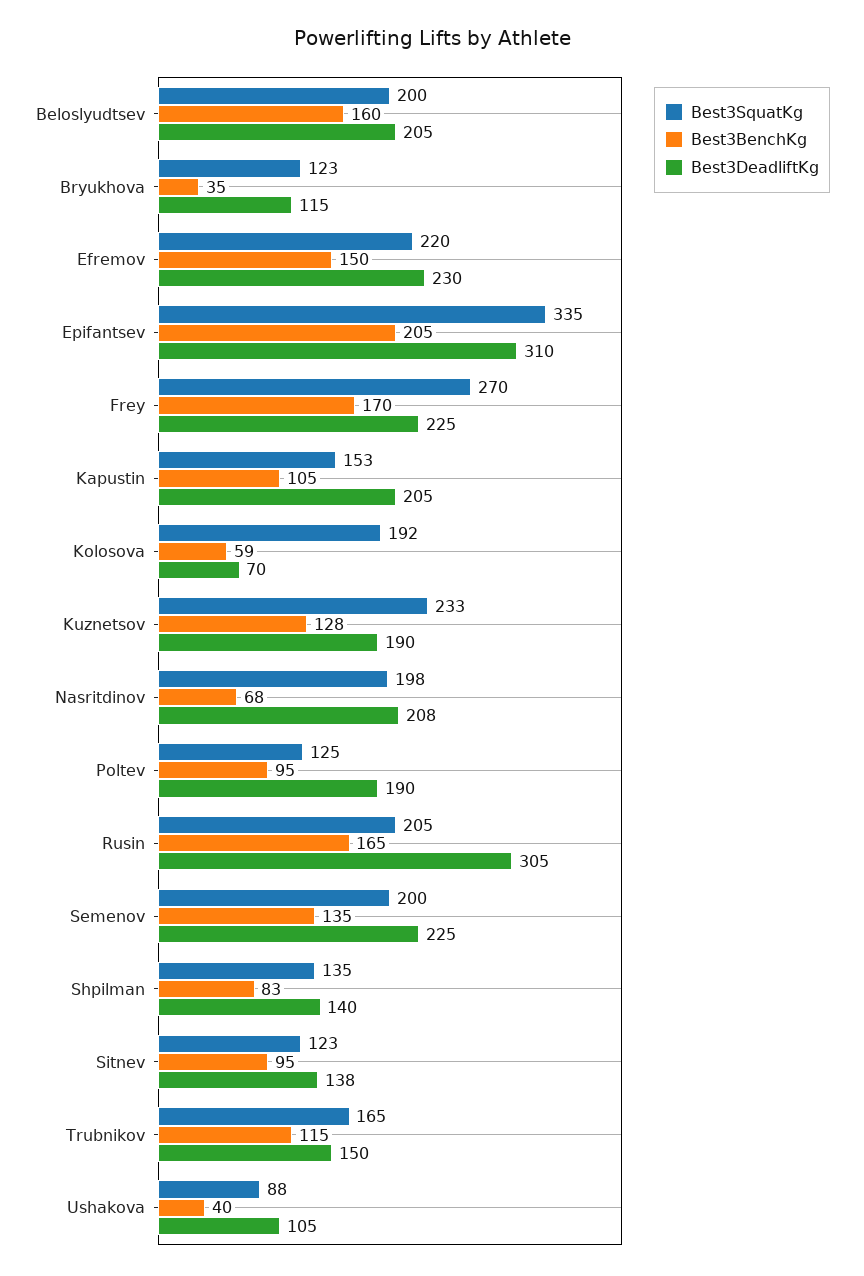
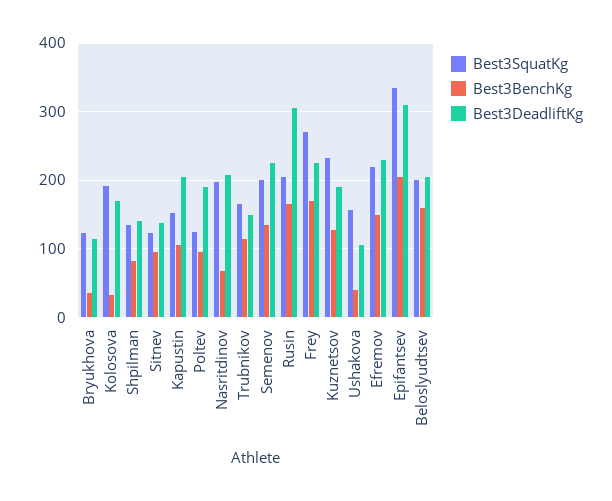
  {
    "Best3SquatKg": {
      "Beloslyudtsev": 200,
      "Bryukhova": 123,
      "Efremov": 220,
      "Epifantsev": 335,
      "Frey": 270,
      "Kapustin": 153,
      "Kolosova": 192,
      "Kuznetsov": 233,
      "Nasritdinov": 198,
      "Poltev": 125,
      "Rusin": 205,
      "Semenov": 200,
      "Shpilman": 135,
      "Sitnev": 123,
      "Trubnikov": 165,
-     "Ushakova": 88
+     "Ushakova": 160
    },
    "Best3BenchKg": {
      "Beloslyudtsev": 160,
      "Bryukhova": 35,
      "Efremov": 150,
      "Epifantsev": 205,
      "Frey": 170,
      "Kapustin": 105,
-     "Kolosova": 59,
+     "Kolosova": 30,
      "Kuznetsov": 128,
      "Nasritdinov": 68,
      "Poltev": 95,
      "Rusin": 165,
      "Semenov": 135,
      "Shpilman": 83,
      "Sitnev": 95,
      "Trubnikov": 115,
      "Ushakova": 40
    },
    "Best3DeadliftKg": {
      "Beloslyudtsev": 205,
      "Bryukhova": 115,
      "Efremov": 230,
      "Epifantsev": 310,
      "Frey": 225,
      "Kapustin": 205,
-     "Kolosova": 70,
+     "Kolosova": 170,
      "Kuznetsov": 190,
      "Nasritdinov": 208,
      "Poltev": 190,
      "Rusin": 305,
      "Semenov": 225,
      "Shpilman": 140,
      "Sitnev": 138,
      "Trubnikov": 150,
      "Ushakova": 105
    }
  }

